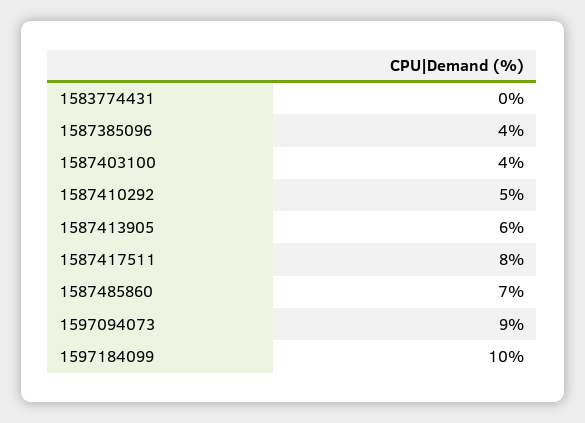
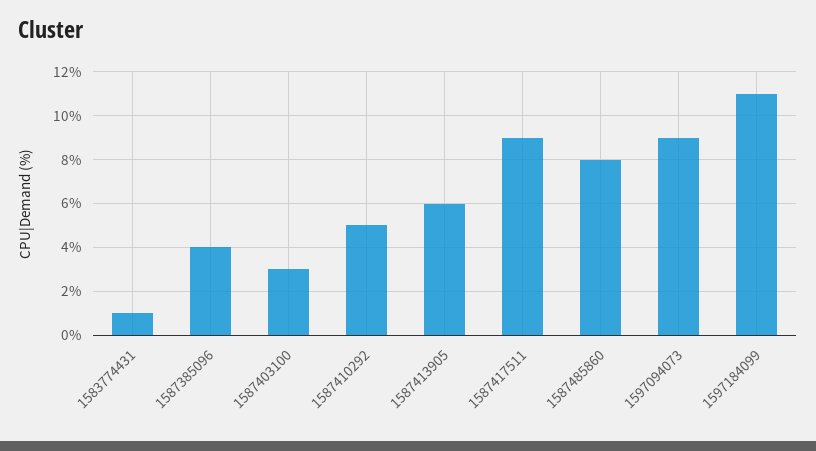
  {
-   "1583774431": 0,
+   "1583774431": 1,
    "1587385096": 4,
-   "1587403100": 4,
+   "1587403100": 3,
    "1587410292": 5,
    "1587413905": 6,
-   "1587417511": 8,
+   "1587417511": 9,
-   "1587485860": 7,
+   "1587485860": 8,
    "1597094073": 9,
-   "1597184099": 10
+   "1597184099": 11
  }

